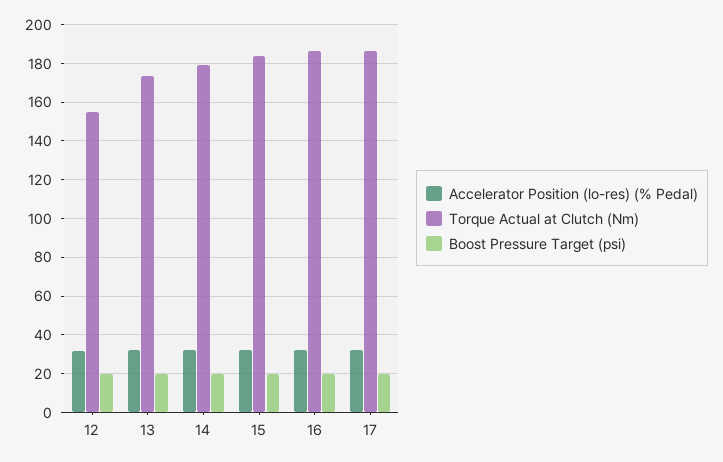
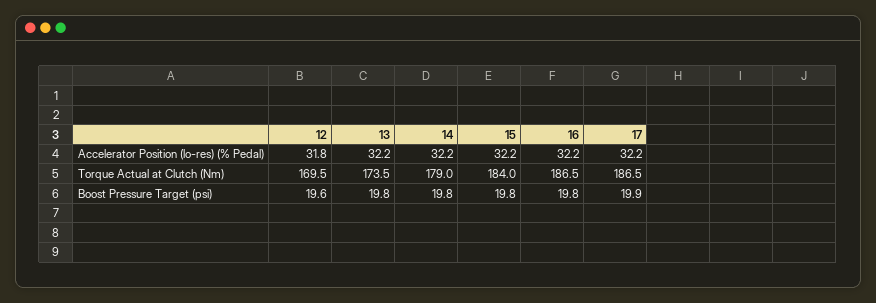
  {
    "Accelerator Position (lo-res) (% Pedal)": {
      "12": 31.8,
      "13": 32.2,
      "14": 32.2,
      "15": 32.2,
      "16": 32.2,
      "17": 32.2
    },
    "Torque Actual at Clutch (Nm)": {
-     "12": 155,
+     "12": 169.5,
      "13": 173.5,
      "14": 179,
      "15": 184,
      "16": 186.5,
      "17": 186.5
    },
    "Boost Pressure Target (psi)": {
      "12": 19.6,
      "13": 19.8,
      "14": 19.8,
      "15": 19.8,
      "16": 19.8,
      "17": 19.9
    }
  }

